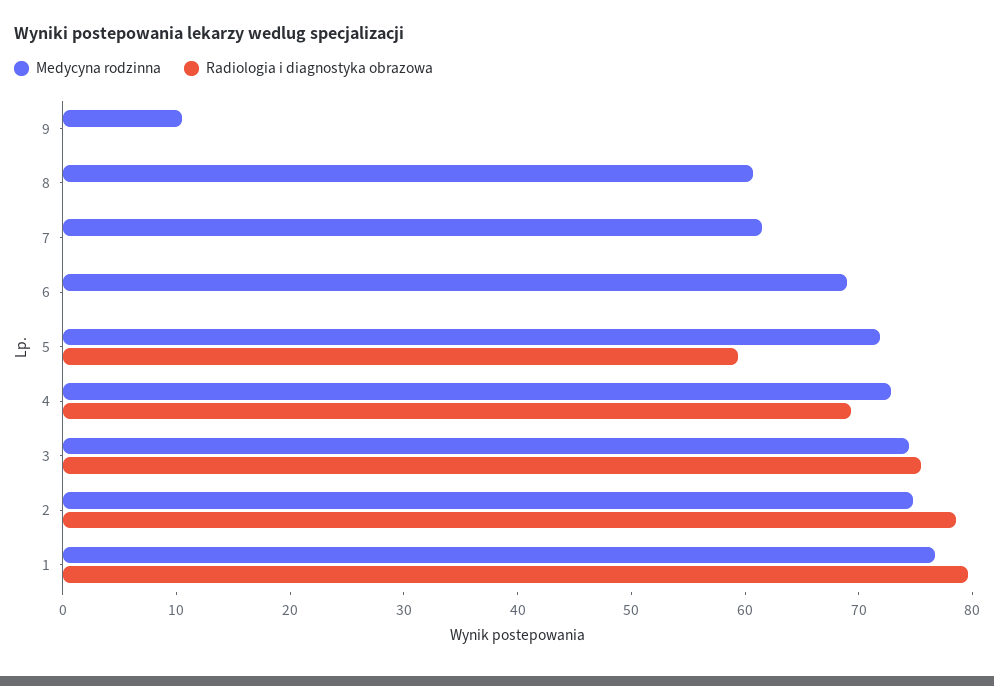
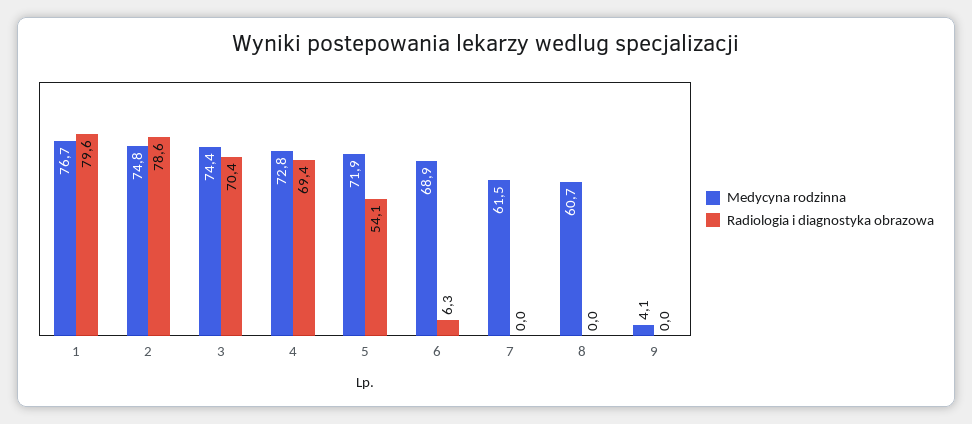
  {
    "Medycyna rodzinna": {
-     "9": 10,
+     "9": 4.1,
      "8": 60.7,
      "7": 61.5,
      "6": 68.9,
      "5": 71.9,
      "4": 72.8,
      "3": 74.4,
      "2": 74.8,
      "1": 76.7
    },
    "Radiologia i diagnostyka obrazowa": {
      "9": 0,
      "8": 0,
      "7": 0,
-     "6": 0,
+     "6": 6.3,
-     "5": 60,
+     "5": 54.1,
      "4": 69.4,
-     "3": 76,
+     "3": 70.4,
      "2": 78.6,
      "1": 79.6
    }
  }

